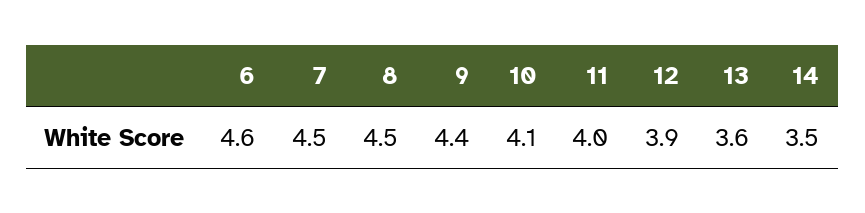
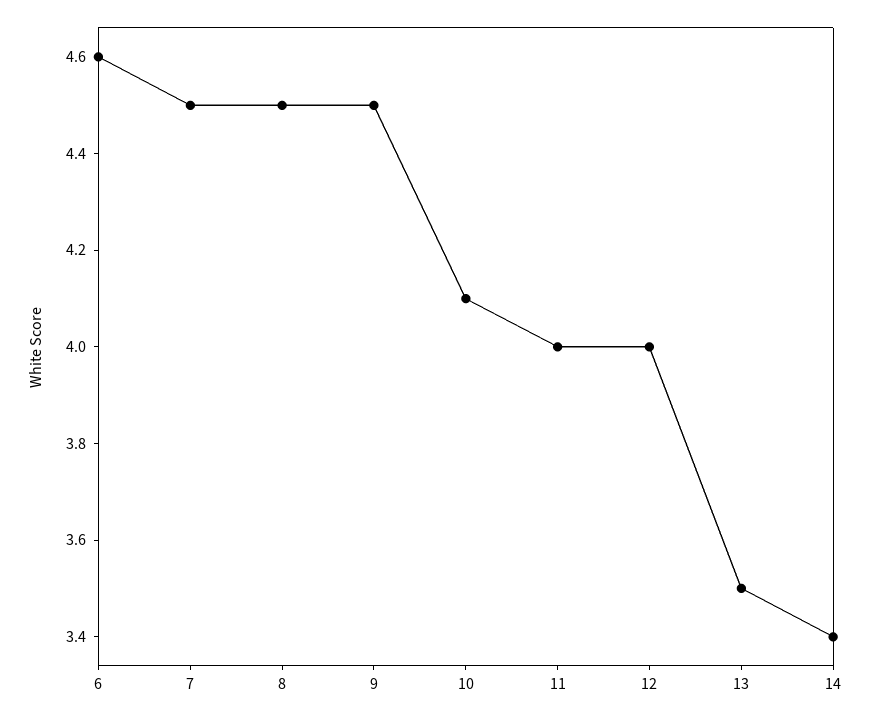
  {
    "6": 4.6,
    "7": 4.5,
    "8": 4.5,
-   "9": 4.4,
+   "9": 4.5,
    "10": 4.1,
    "11": 4,
-   "12": 3.9,
+   "12": 4,
-   "13": 3.6,
+   "13": 3.5,
-   "14": 3.5
+   "14": 3.4
  }

